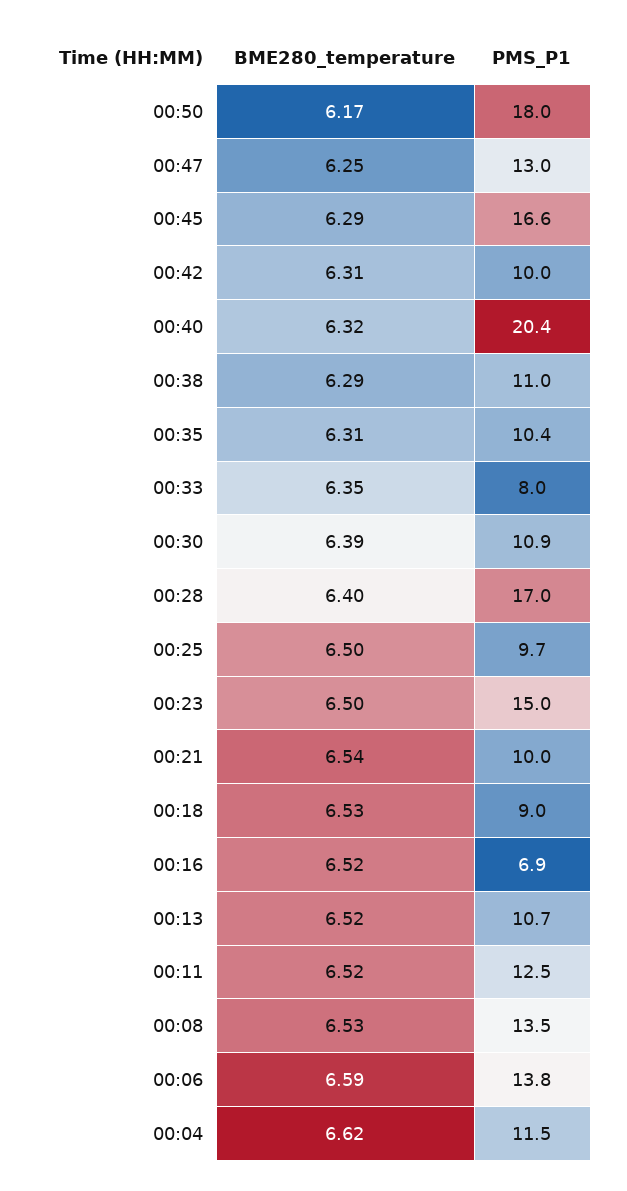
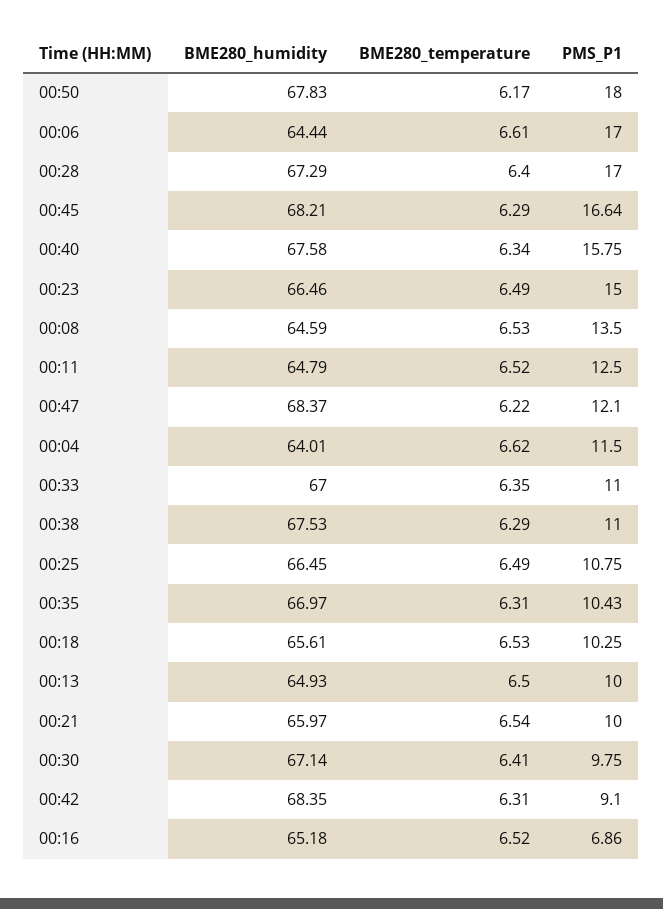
  {
    "BME280_temperature": {
      "00:50": 6.17,
-     "00:47": 6.25,
+     "00:47": 6.22,
      "00:45": 6.29,
      "00:42": 6.31,
-     "00:40": 6.32,
+     "00:40": 6.34,
      "00:38": 6.29,
      "00:35": 6.31,
      "00:33": 6.35,
-     "00:30": 6.39,
+     "00:30": 6.41,
      "00:28": 6.4,
-     "00:25": 6.5,
+     "00:25": 6.49,
-     "00:23": 6.5,
+     "00:23": 6.49,
      "00:21": 6.54,
      "00:18": 6.53,
      "00:16": 6.52,
-     "00:13": 6.52,
+     "00:13": 6.5,
      "00:11": 6.52,
      "00:08": 6.53,
-     "00:06": 6.59,
+     "00:06": 6.61,
      "00:04": 6.62
    },
    "PMS_P1": {
      "00:50": 18,
-     "00:47": 13,
+     "00:47": 12.1,
      "00:45": 16.64,
-     "00:42": 10,
+     "00:42": 9.1,
-     "00:40": 20.4,
+     "00:40": 15.75,
      "00:38": 11,
      "00:35": 10.43,
-     "00:33": 8,
+     "00:33": 11,
-     "00:30": 10.9,
+     "00:30": 9.75,
      "00:28": 17,
-     "00:25": 9.7,
+     "00:25": 10.75,
      "00:23": 15,
      "00:21": 10,
-     "00:18": 9,
+     "00:18": 10.25,
      "00:16": 6.86,
-     "00:13": 10.7,
+     "00:13": 10,
      "00:11": 12.5,
      "00:08": 13.5,
-     "00:06": 13.8,
+     "00:06": 17,
      "00:04": 11.5
-   }
+   },
+   "BME280_humidity": {
+     "00:50": 67.83,
+     "00:06": 64.44,
+     "00:28": 67.29,
+     "00:45": 68.21,
+     "00:40": 67.58,
+     "00:23": 66.46,
+     "00:08": 64.59,
+     "00:11": 64.79,
+     "00:47": 68.37,
+     "00:04": 64.01,
+     "00:33": 67,
+     "00:38": 67.53,
+     "00:25": 66.45,
+     "00:35": 66.97,
+     "00:18": 65.61,
+     "00:13": 64.93,
+     "00:21": 65.97,
+     "00:30": 67.14,
+     "00:42": 68.35,
+     "00:16": 65.18
+   }
  }

